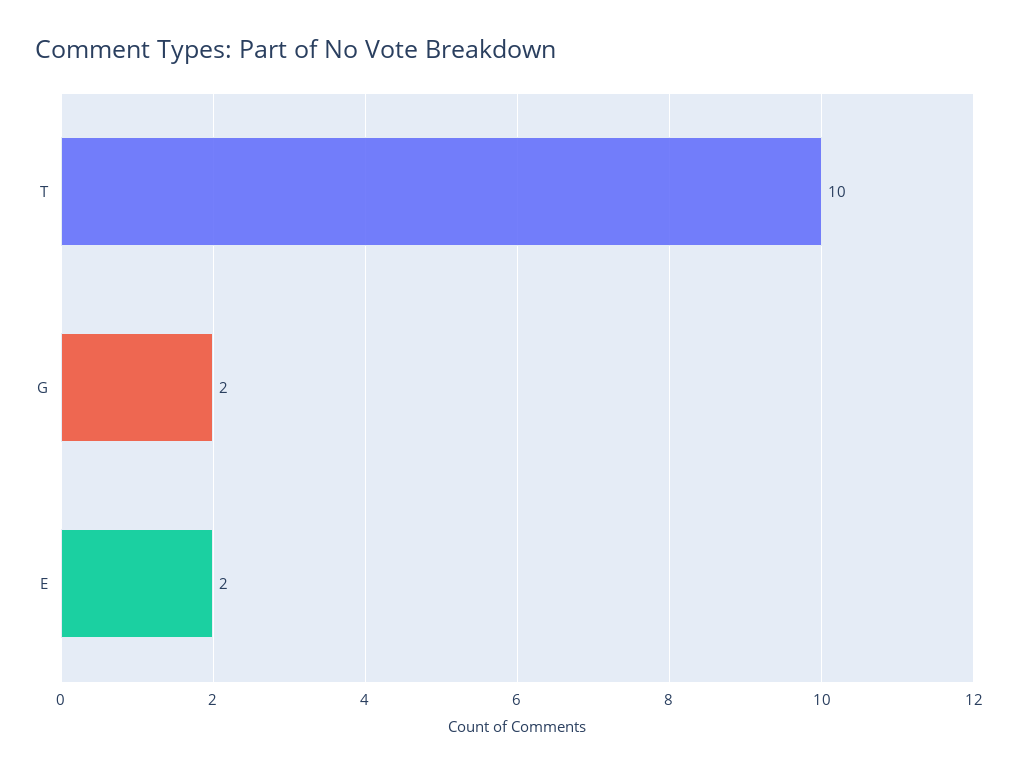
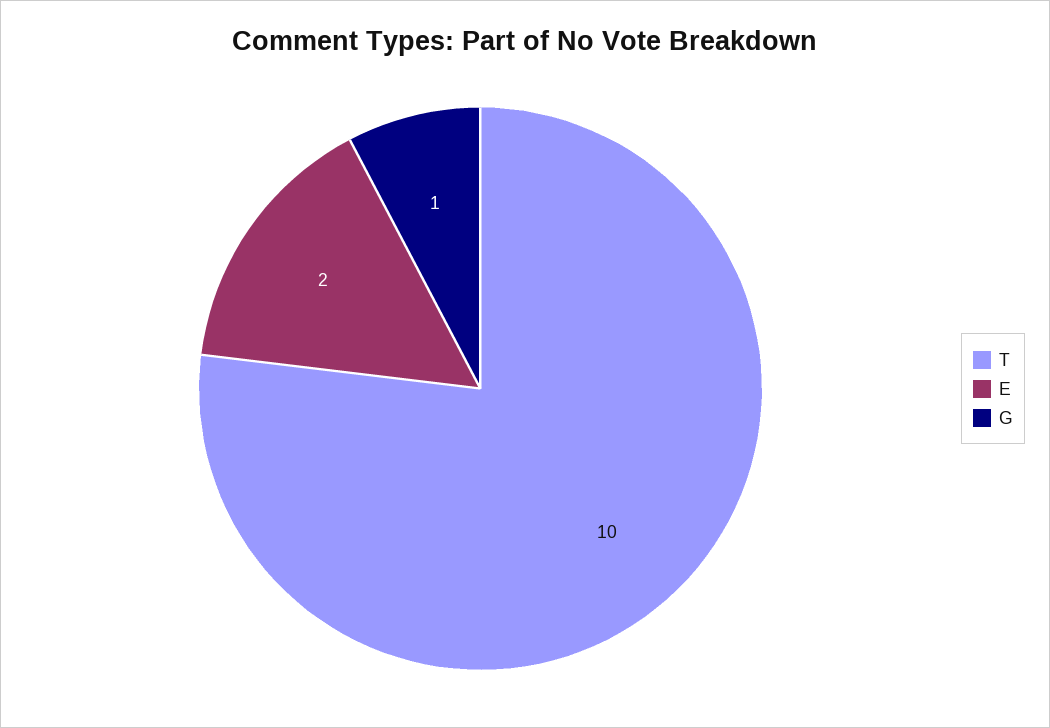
  {
    "T": 10,
-   "G": 2,
+   "G": 1,
    "E": 2
  }

